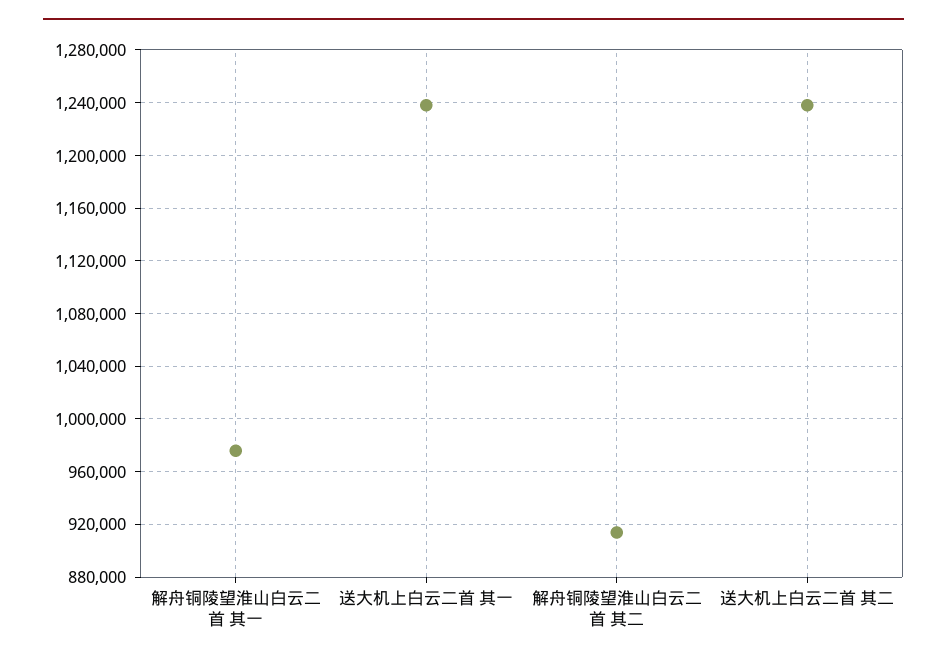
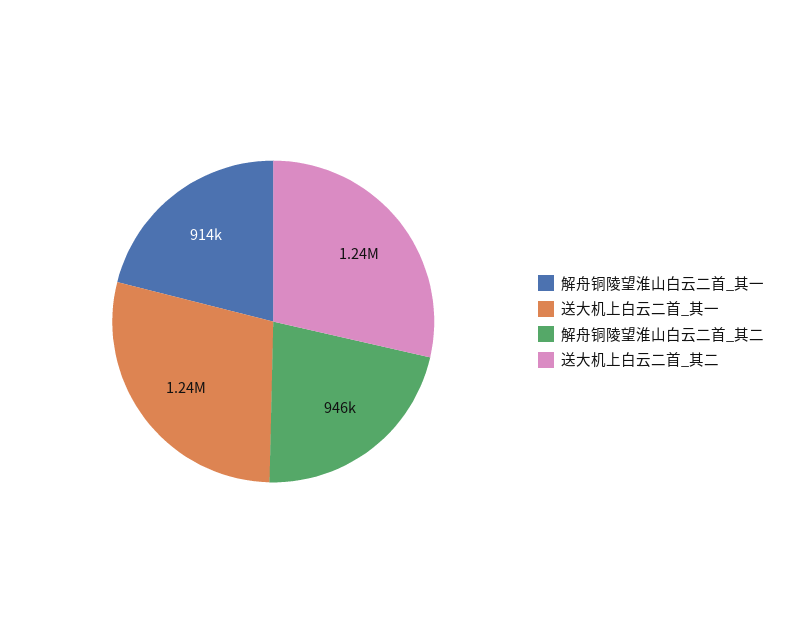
  {
-   "解舟铜陵望淮山白云二首 其一": 975000,
+   "解舟铜陵望淮山白云二首 其一": 914000,
    "送大机上白云二首 其一": 1240000,
-   "解舟铜陵望淮山白云二首 其二": 915000,
+   "解舟铜陵望淮山白云二首 其二": 946000,
    "送大机上白云二首 其二": 1240000
  }

